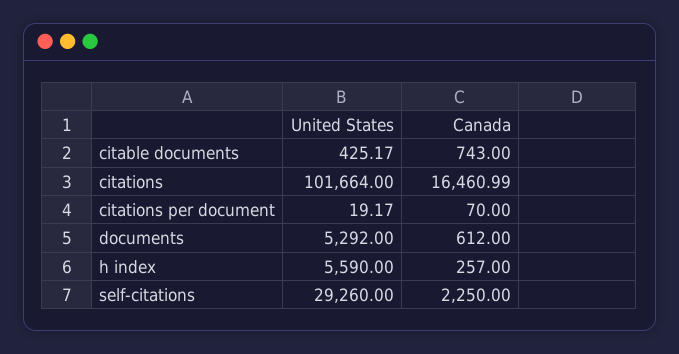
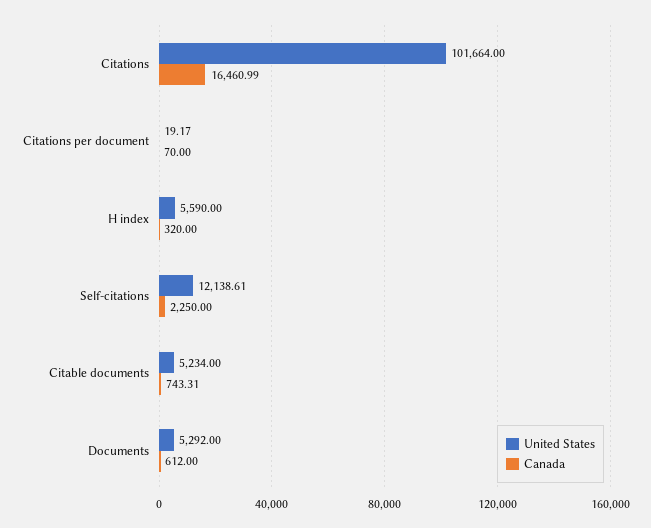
  {
    "United States": {
-     "citable documents": 425.17,
+     "citable documents": 5234,
      "citations": 101664,
      "citations per document": 19.17,
      "documents": 5292,
      "h index": 5590,
-     "self-citations": 29260
+     "self-citations": 12138.61
    },
    "Canada": {
-     "citable documents": 743,
+     "citable documents": 743.31,
      "citations": 16460.99,
      "citations per document": 70,
      "documents": 612,
-     "h index": 257,
+     "h index": 320,
      "self-citations": 2250
    }
  }

